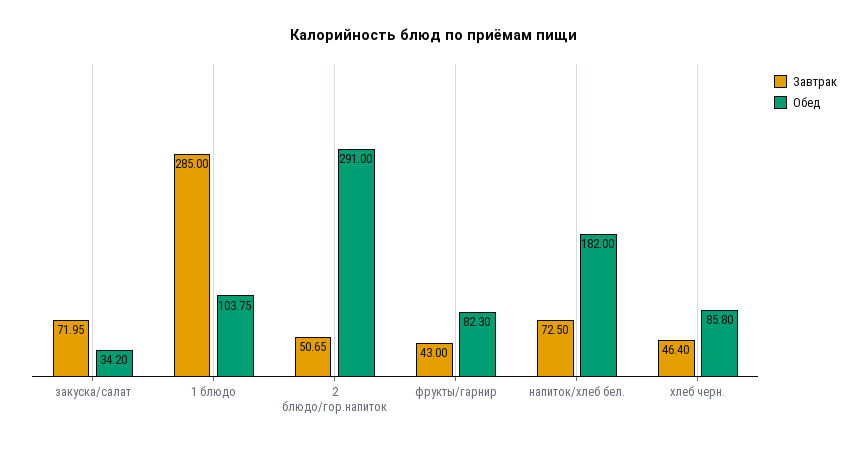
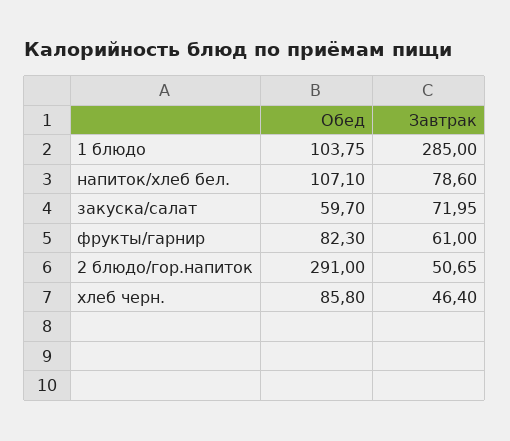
  {
    "Завтрак": {
      "закуска/салат": 71.95,
      "1 блюдо": 285,
      "2 блюдо/гор.напиток": 50.65,
-     "фрукты/гарнир": 43,
+     "фрукты/гарнир": 61,
-     "напиток/хлеб бел.": 72.5,
+     "напиток/хлеб бел.": 78.6,
      "хлеб черн.": 46.4
    },
    "Обед": {
-     "закуска/салат": 34.2,
+     "закуска/салат": 59.7,
      "1 блюдо": 103.75,
      "2 блюдо/гор.напиток": 291,
      "фрукты/гарнир": 82.3,
-     "напиток/хлеб бел.": 182,
+     "напиток/хлеб бел.": 107.1,
      "хлеб черн.": 85.8
    }
  }

